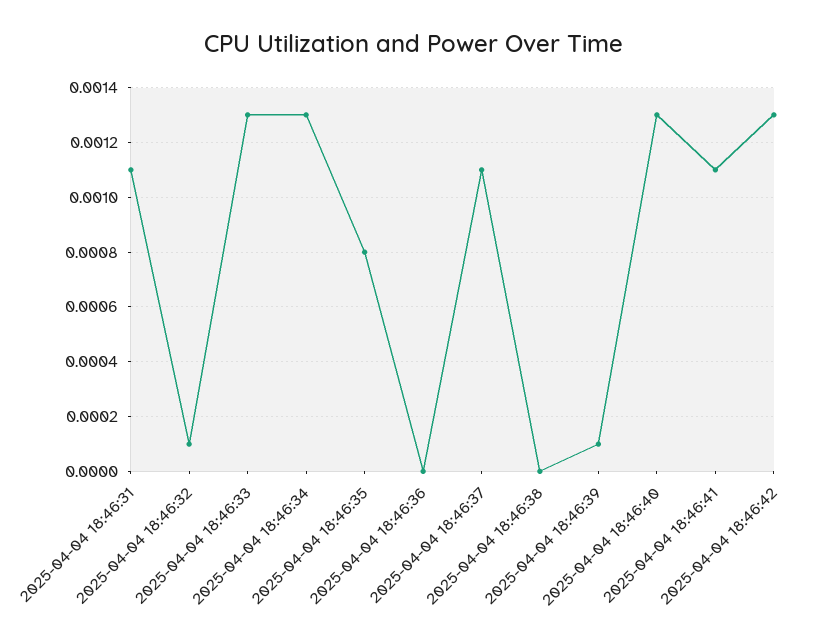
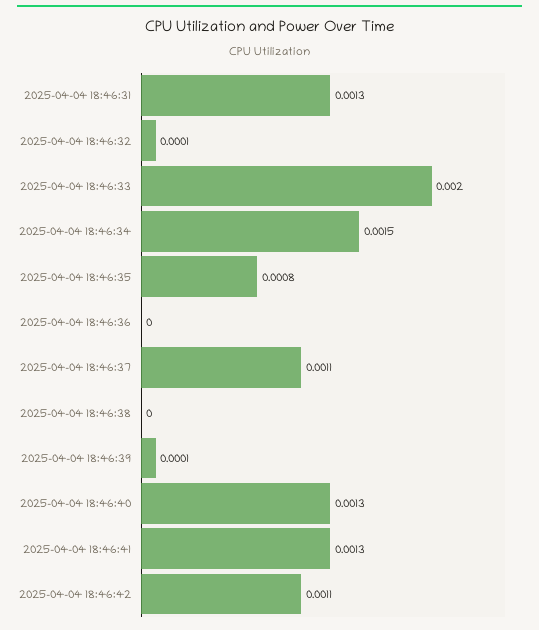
  {
-   "2025-04-04 18:46:31": 0.0011,
+   "2025-04-04 18:46:31": 0.0013,
    "2025-04-04 18:46:32": 0.0001,
-   "2025-04-04 18:46:33": 0.0013,
+   "2025-04-04 18:46:33": 0.002,
-   "2025-04-04 18:46:34": 0.0013,
+   "2025-04-04 18:46:34": 0.0015,
    "2025-04-04 18:46:35": 0.0008,
    "2025-04-04 18:46:36": 0,
    "2025-04-04 18:46:37": 0.0011,
    "2025-04-04 18:46:38": 0,
    "2025-04-04 18:46:39": 0.0001,
    "2025-04-04 18:46:40": 0.0013,
-   "2025-04-04 18:46:41": 0.0011,
+   "2025-04-04 18:46:41": 0.0013,
-   "2025-04-04 18:46:42": 0.0013
+   "2025-04-04 18:46:42": 0.0011
  }

